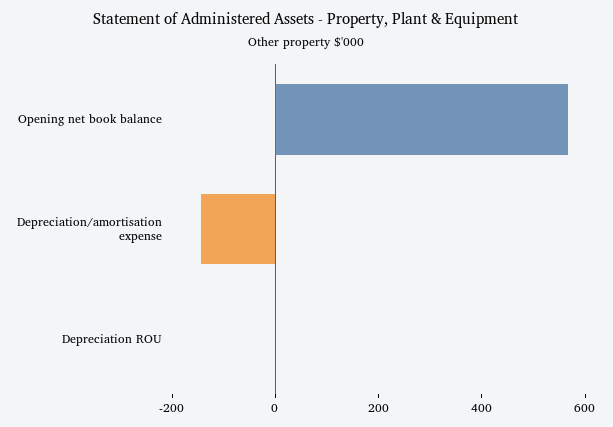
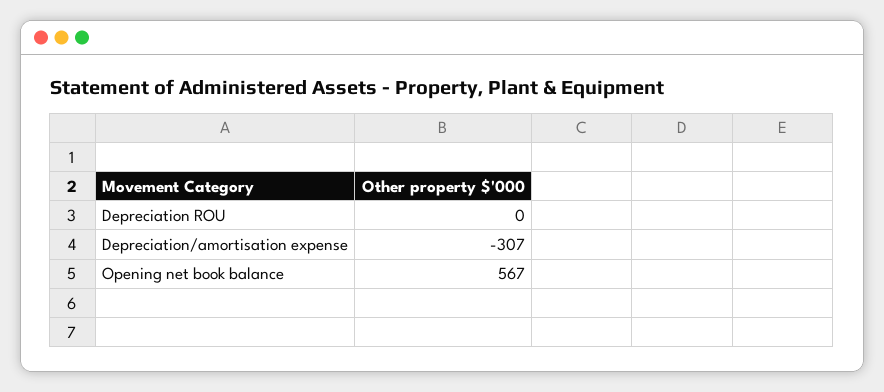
  {
    "Opening net book balance": 567,
-   "Depreciation/amortisation expense": -150,
+   "Depreciation/amortisation expense": -307,
    "Depreciation ROU": 0
  }

